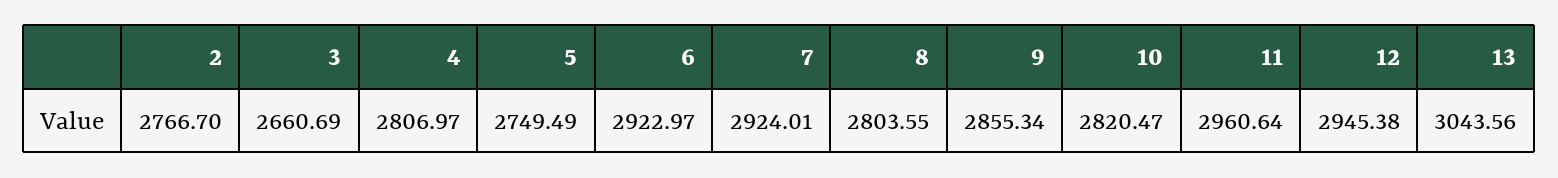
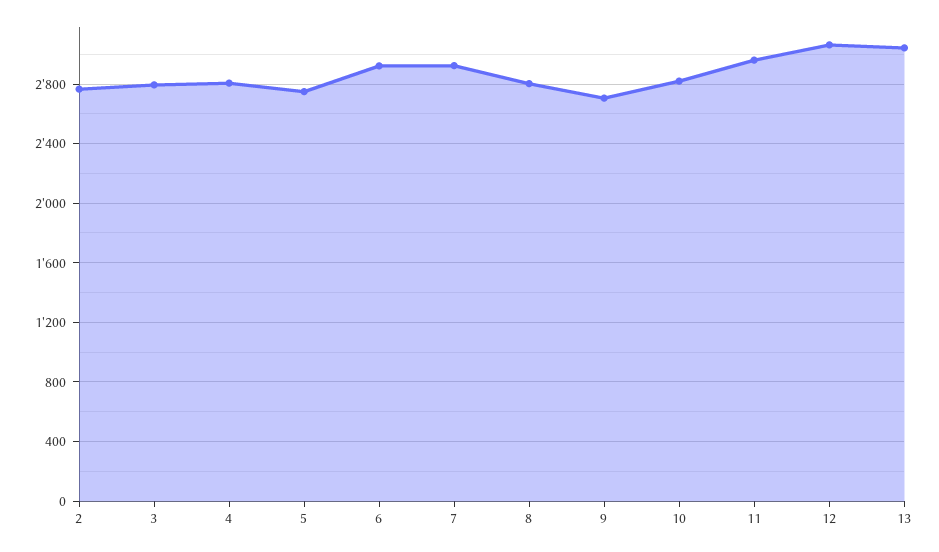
  {
    "2": 2766.7,
-   "3": 2660.69,
+   "3": 2800,
    "4": 2806.97,
    "5": 2749.49,
    "6": 2922.97,
    "7": 2924.01,
    "8": 2803.55,
-   "9": 2855.34,
+   "9": 2700,
    "10": 2820.47,
    "11": 2960.64,
-   "12": 2945.38,
+   "12": 3050,
    "13": 3043.56
  }

